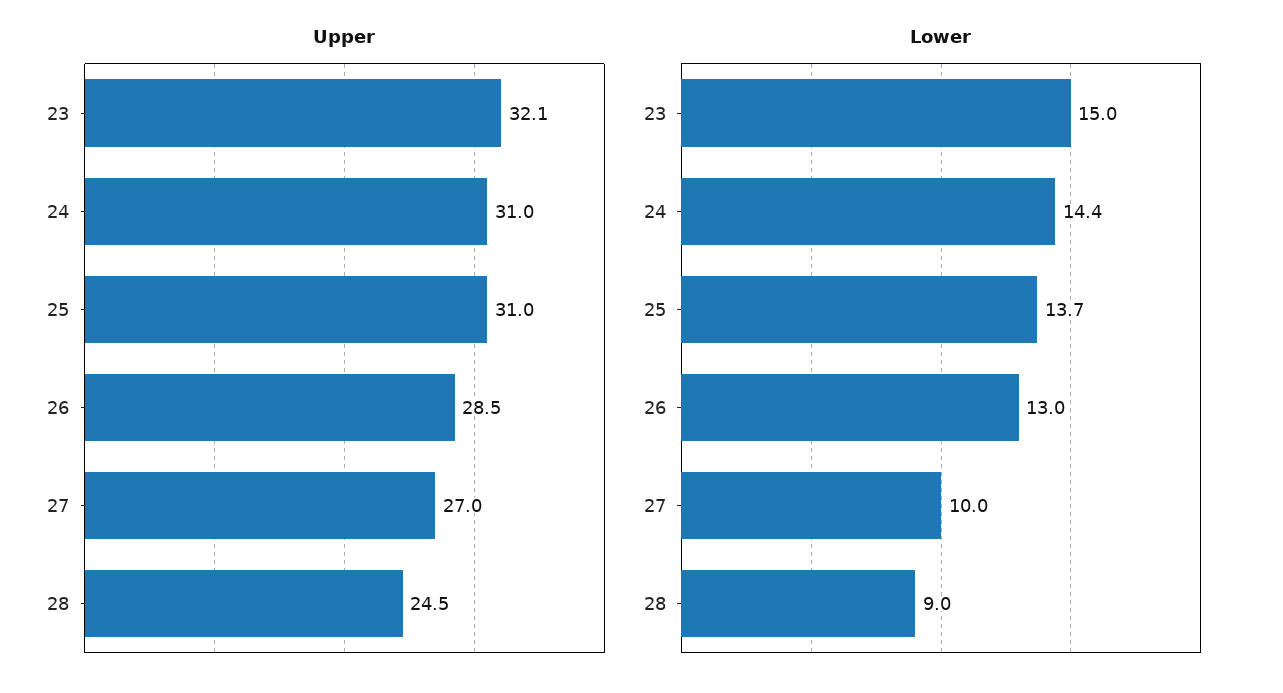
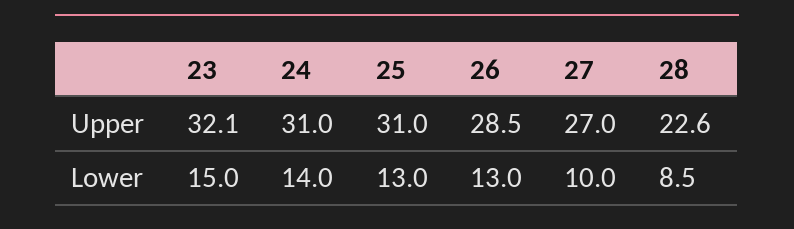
  {
    "Upper": {
      "23": 32.1,
      "24": 31,
      "25": 31,
      "26": 28.5,
      "27": 27,
-     "28": 24.5
+     "28": 22.6
    },
    "Lower": {
      "23": 15,
-     "24": 14.4,
+     "24": 14,
-     "25": 13.7,
+     "25": 13,
      "26": 13,
      "27": 10,
-     "28": 9
+     "28": 8.5
    }
  }

